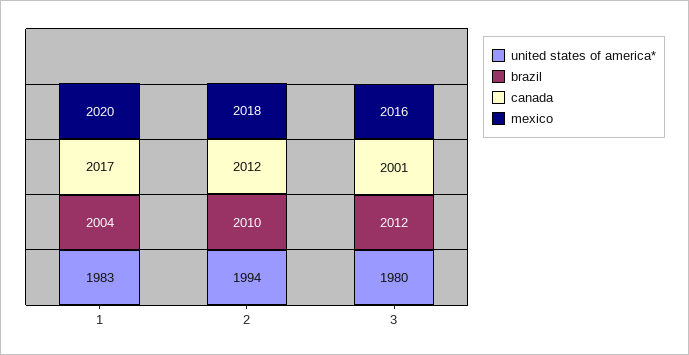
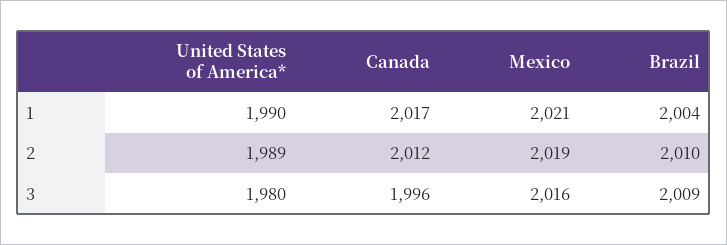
  {
    "united states of america*": {
-     "1": 1983,
+     "1": 1990,
-     "2": 1994,
+     "2": 1989,
      "3": 1980
    },
    "brazil": {
      "1": 2004,
      "2": 2010,
-     "3": 2012
+     "3": 2009
    },
    "canada": {
      "1": 2017,
      "2": 2012,
-     "3": 2001
+     "3": 1996
    },
    "mexico": {
-     "1": 2020,
+     "1": 2021,
-     "2": 2018,
+     "2": 2019,
      "3": 2016
    }
  }

